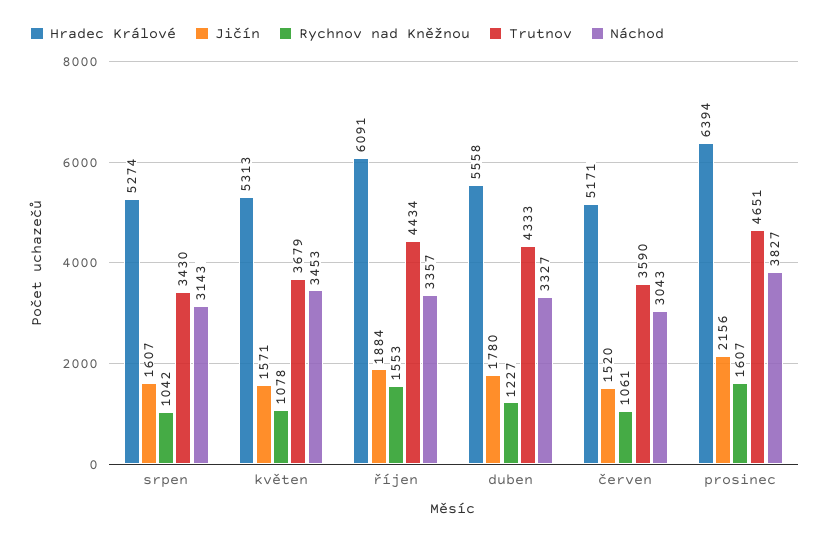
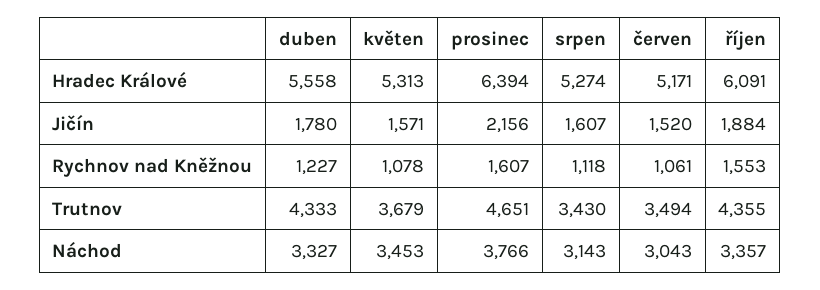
  {
    "Hradec Králové": {
      "srpen": 5274,
      "květen": 5313,
      "říjen": 6091,
      "duben": 5558,
      "červen": 5171,
      "prosinec": 6394
    },
    "Jičín": {
      "srpen": 1607,
      "květen": 1571,
      "říjen": 1884,
      "duben": 1780,
      "červen": 1520,
      "prosinec": 2156
    },
    "Rychnov nad Kněžnou": {
-     "srpen": 1042,
+     "srpen": 1118,
      "květen": 1078,
      "říjen": 1553,
      "duben": 1227,
      "červen": 1061,
      "prosinec": 1607
    },
    "Trutnov": {
      "srpen": 3430,
      "květen": 3679,
-     "říjen": 4434,
+     "říjen": 4355,
      "duben": 4333,
-     "červen": 3590,
+     "červen": 3494,
      "prosinec": 4651
    },
    "Náchod": {
      "srpen": 3143,
      "květen": 3453,
      "říjen": 3357,
      "duben": 3327,
      "červen": 3043,
-     "prosinec": 3827
+     "prosinec": 3766
    }
  }

